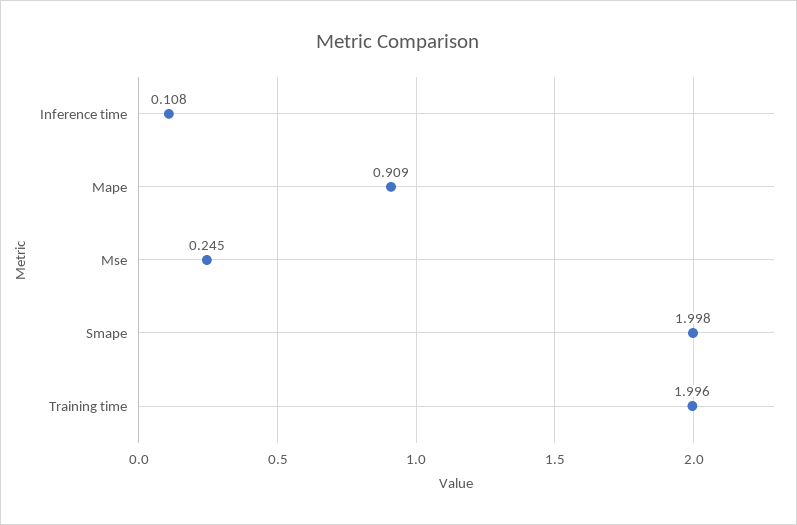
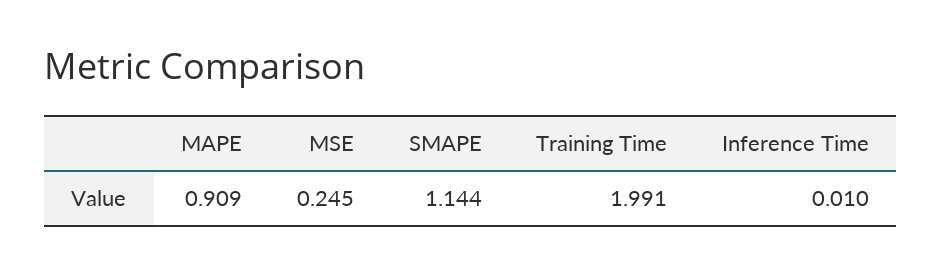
  {
-   "Inference time": 0.108,
+   "Inference time": 0.01,
    "Mape": 0.909,
    "Mse": 0.245,
-   "Smape": 1.998,
+   "Smape": 1.144,
-   "Training time": 1.996
+   "Training time": 1.991
  }

